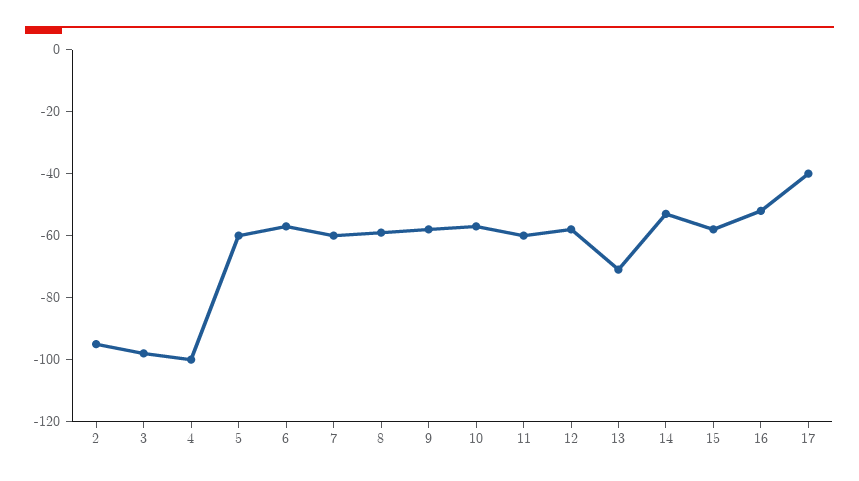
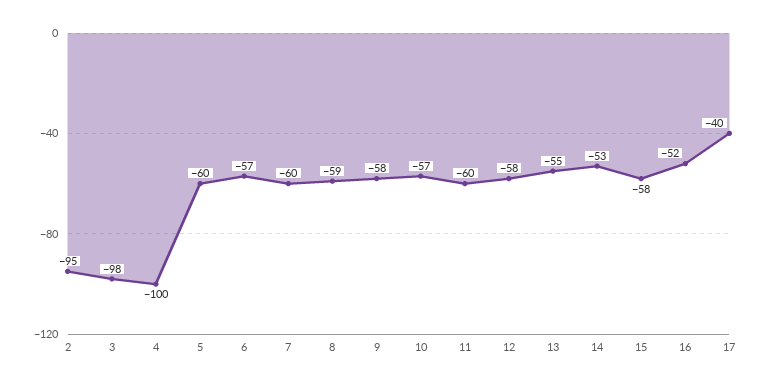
  {
    "2": -95,
    "3": -98,
    "4": -100,
    "5": -60,
    "6": -57,
    "7": -60,
    "8": -59,
    "9": -58,
    "10": -57,
    "11": -60,
    "12": -58,
-   "13": -70,
+   "13": -55,
    "14": -53,
    "15": -58,
    "16": -52,
    "17": -40
  }

